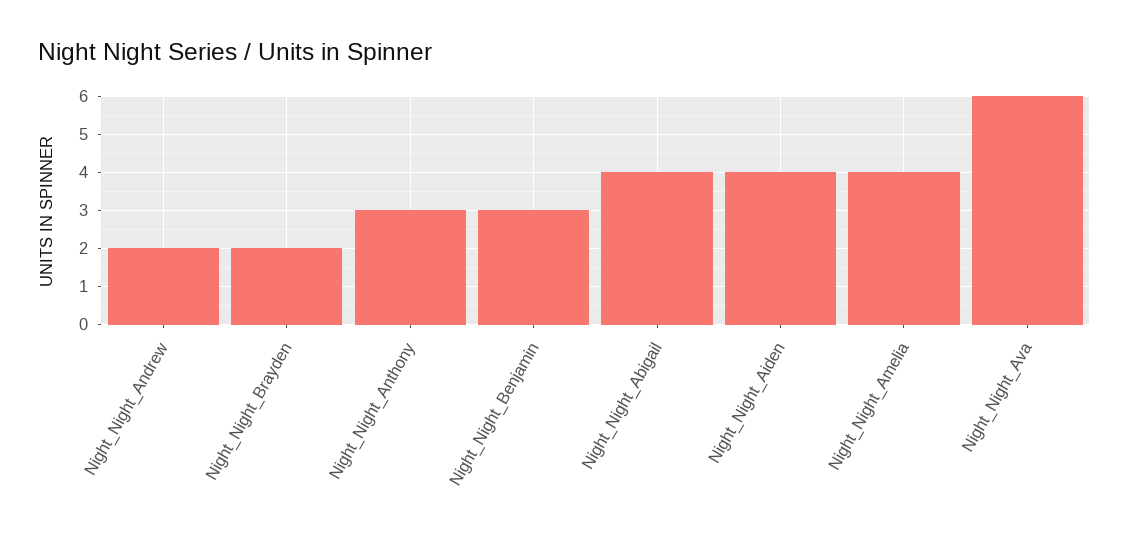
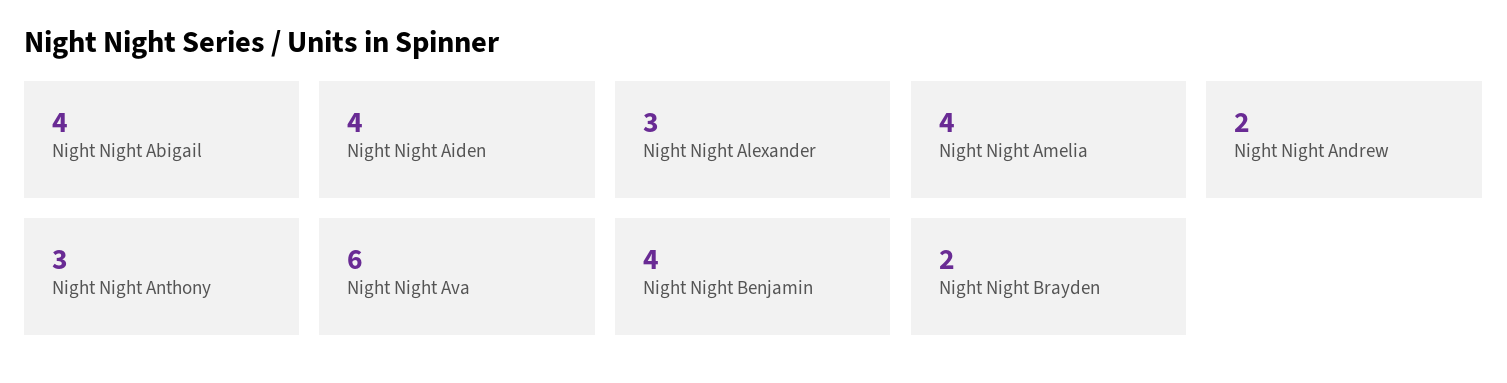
  {
    "Night_Night_Andrew": 2,
    "Night_Night_Brayden": 2,
    "Night_Night_Anthony": 3,
-   "Night_Night_Benjamin": 3,
+   "Night_Night_Benjamin": 4,
    "Night_Night_Abigail": 4,
    "Night_Night_Aiden": 4,
    "Night_Night_Amelia": 4,
-   "Night_Night_Ava": 6
+   "Night_Night_Ava": 6,
+   "Night Night Alexander": 3
  }

